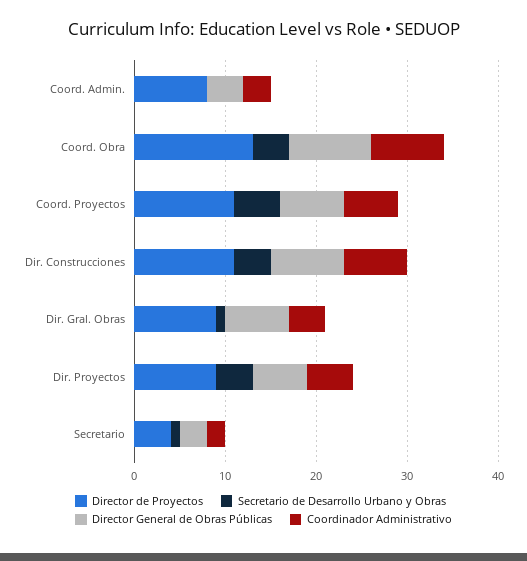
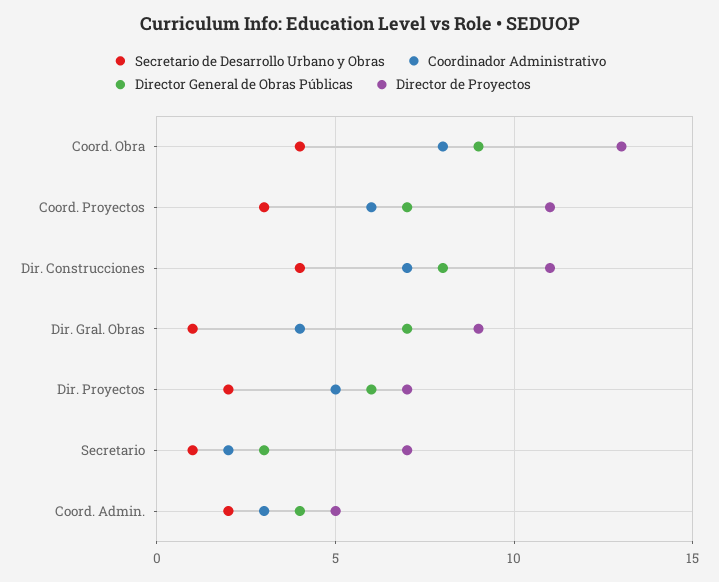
  {
    "Director de Proyectos": {
-     "Coord. Admin.": 8,
+     "Coord. Admin.": 5,
      "Coord. Obra": 13,
      "Coord. Proyectos": 11,
      "Dir. Construcciones": 11,
      "Dir. Gral. Obras": 9,
-     "Dir. Proyectos": 9,
+     "Dir. Proyectos": 7,
-     "Secretario": 4
+     "Secretario": 7
    },
    "Secretario de Desarrollo Urbano y Obras": {
-     "Coord. Admin.": 0,
+     "Coord. Admin.": 2,
      "Coord. Obra": 4,
-     "Coord. Proyectos": 5,
+     "Coord. Proyectos": 3,
      "Dir. Construcciones": 4,
      "Dir. Gral. Obras": 1,
-     "Dir. Proyectos": 4,
+     "Dir. Proyectos": 2,
      "Secretario": 1
    },
    "Director General de Obras Públicas": {
      "Coord. Admin.": 4,
      "Coord. Obra": 9,
      "Coord. Proyectos": 7,
      "Dir. Construcciones": 8,
      "Dir. Gral. Obras": 7,
      "Dir. Proyectos": 6,
      "Secretario": 3
    },
    "Coordinador Administrativo": {
      "Coord. Admin.": 3,
      "Coord. Obra": 8,
      "Coord. Proyectos": 6,
      "Dir. Construcciones": 7,
      "Dir. Gral. Obras": 4,
      "Dir. Proyectos": 5,
      "Secretario": 2
    }
  }

